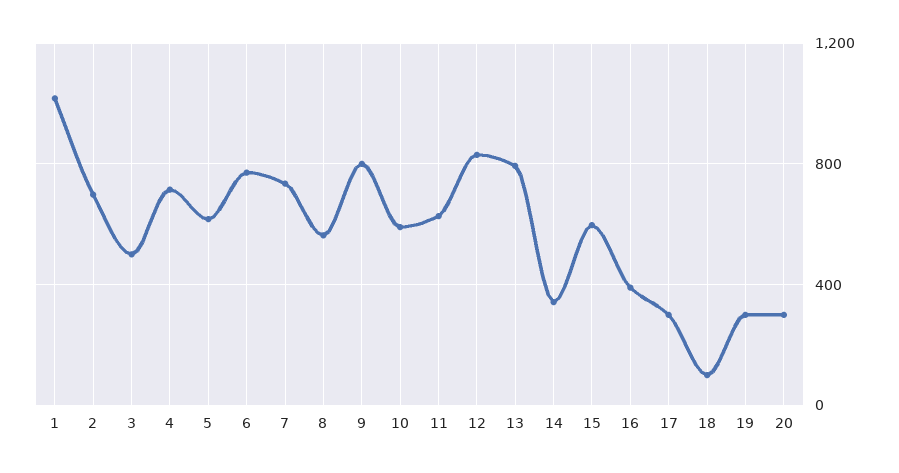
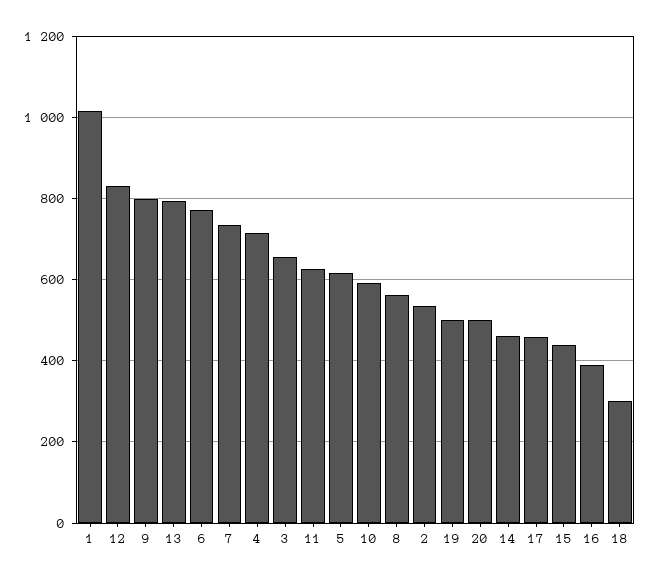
  {
    "1": 1020,
-   "2": 700,
+   "2": 540,
-   "3": 500,
+   "3": 660,
    "4": 720,
    "5": 620,
    "6": 780,
    "7": 740,
    "8": 560,
    "9": 800,
    "10": 600,
    "11": 620,
    "12": 840,
    "13": 800,
-   "14": 350,
+   "14": 460,
-   "15": 600,
+   "15": 440,
    "16": 400,
-   "17": 300,
+   "17": 460,
-   "18": 100,
+   "18": 300,
-   "19": 300,
+   "19": 500,
-   "20": 300
+   "20": 500
  }

